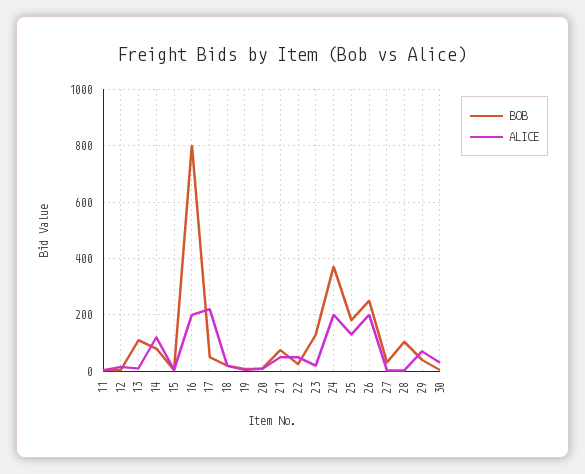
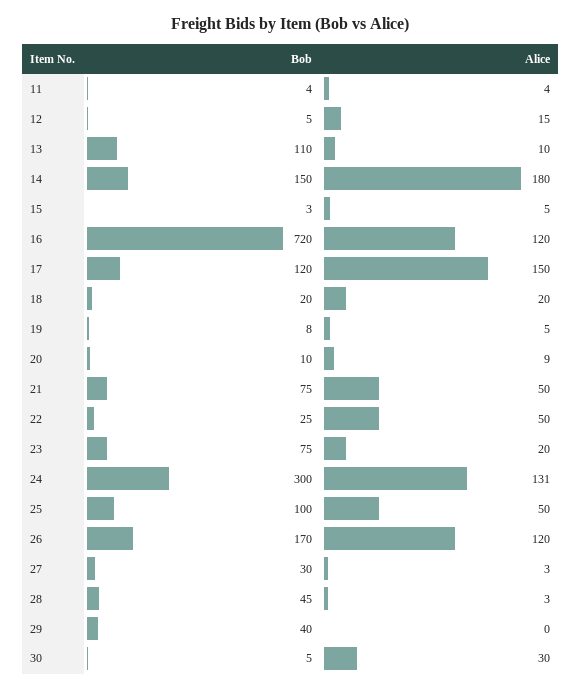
  {
    "BOB": {
      "11": 4,
      "12": 5,
      "13": 110,
-     "14": 75,
+     "14": 150,
      "15": 3,
-     "16": 800,
+     "16": 720,
-     "17": 50,
+     "17": 120,
      "18": 20,
      "19": 8,
      "20": 10,
      "21": 75,
      "22": 25,
-     "23": 125,
+     "23": 75,
-     "24": 375,
+     "24": 300,
-     "25": 175,
+     "25": 100,
-     "26": 250,
+     "26": 170,
      "27": 30,
-     "28": 100,
+     "28": 45,
      "29": 40,
      "30": 5
    },
    "ALICE": {
      "11": 4,
      "12": 15,
      "13": 10,
-     "14": 125,
+     "14": 180,
      "15": 5,
-     "16": 200,
+     "16": 120,
-     "17": 225,
+     "17": 150,
      "18": 20,
      "19": 5,
      "20": 9,
      "21": 50,
      "22": 50,
      "23": 20,
-     "24": 200,
+     "24": 131,
-     "25": 125,
+     "25": 50,
-     "26": 200,
+     "26": 120,
      "27": 3,
      "28": 3,
-     "29": 75,
+     "29": 0,
      "30": 30
    }
  }

